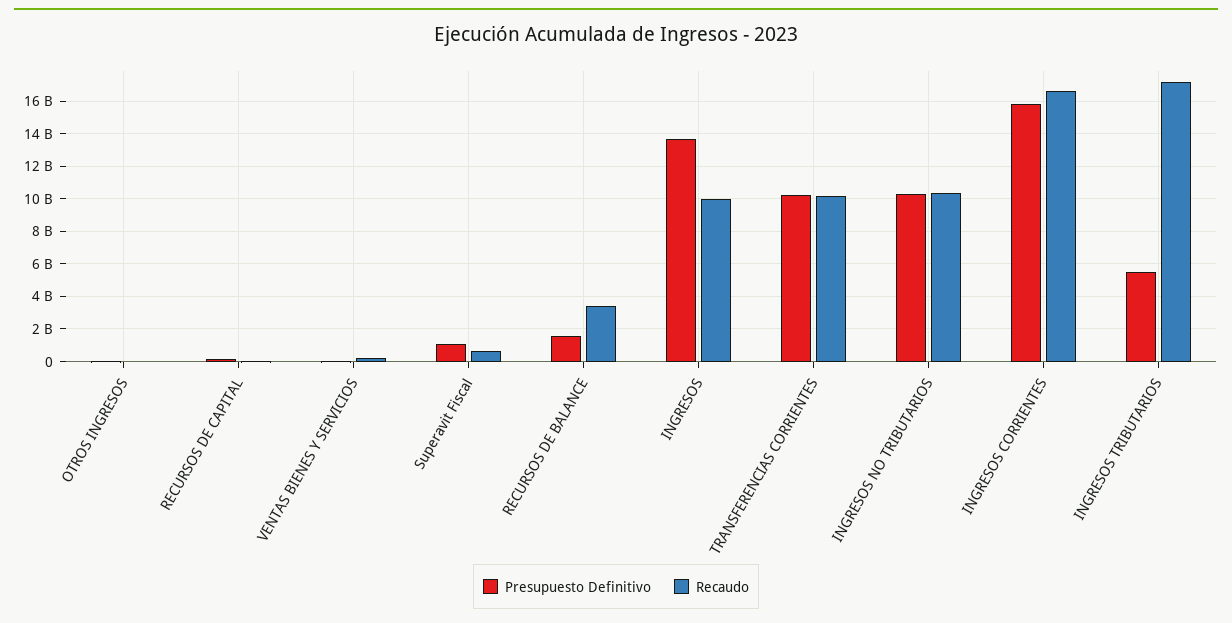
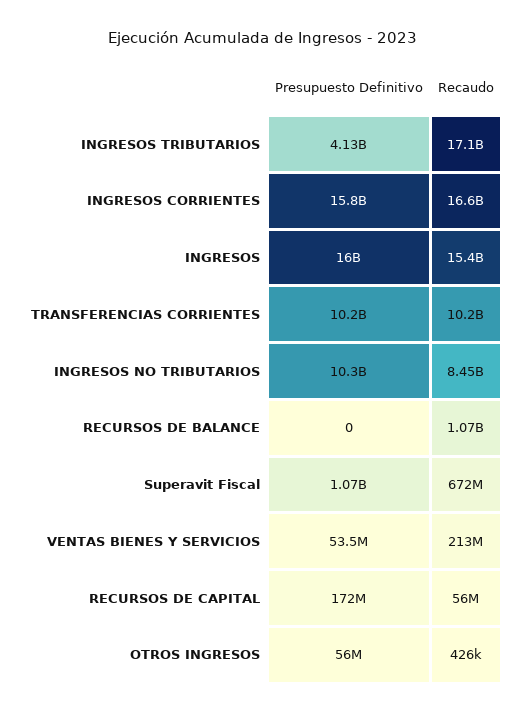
  {
    "Presupuesto Definitivo": {
      "OTROS INGRESOS": 56000000,
      "RECURSOS DE CAPITAL": 172000000,
      "VENTAS BIENES Y SERVICIOS": 53500000,
      "Superavit Fiscal": 1070000000,
-     "RECURSOS DE BALANCE": 1500000000,
+     "RECURSOS DE BALANCE": 0,
-     "INGRESOS": 13500000000,
+     "INGRESOS": 16000000000,
      "TRANSFERENCIAS CORRIENTES": 10200000000,
      "INGRESOS NO TRIBUTARIOS": 10300000000,
      "INGRESOS CORRIENTES": 15800000000,
-     "INGRESOS TRIBUTARIOS": 5500000000
+     "INGRESOS TRIBUTARIOS": 4130000000
    },
    "Recaudo": {
      "OTROS INGRESOS": 426000,
      "RECURSOS DE CAPITAL": 56000000,
      "VENTAS BIENES Y SERVICIOS": 213000000,
      "Superavit Fiscal": 672000000,
-     "RECURSOS DE BALANCE": 3500000000,
+     "RECURSOS DE BALANCE": 1070000000,
-     "INGRESOS": 10000000000,
+     "INGRESOS": 15400000000,
      "TRANSFERENCIAS CORRIENTES": 10200000000,
-     "INGRESOS NO TRIBUTARIOS": 10500000000,
+     "INGRESOS NO TRIBUTARIOS": 8450000000,
      "INGRESOS CORRIENTES": 16600000000,
      "INGRESOS TRIBUTARIOS": 17100000000
    }
  }

